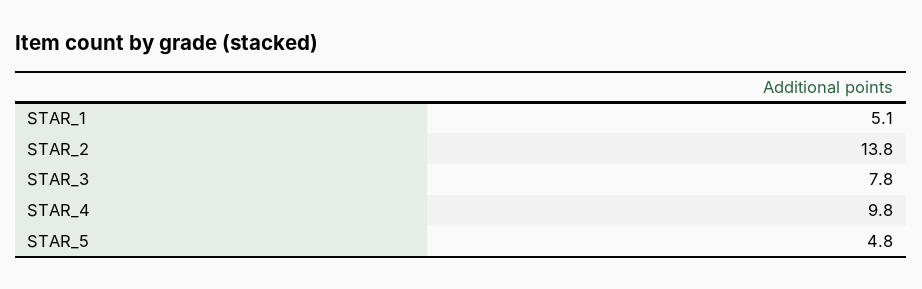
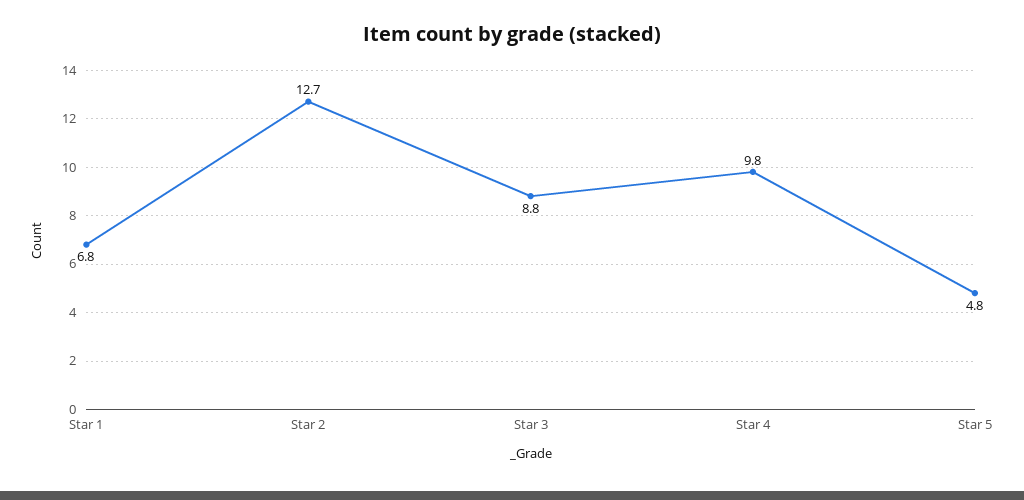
  {
-   "STAR_1": 5.1,
+   "STAR_1": 6.8,
-   "STAR_2": 13.8,
+   "STAR_2": 12.7,
-   "STAR_3": 7.8,
+   "STAR_3": 8.8,
    "STAR_4": 9.8,
    "STAR_5": 4.8
  }

